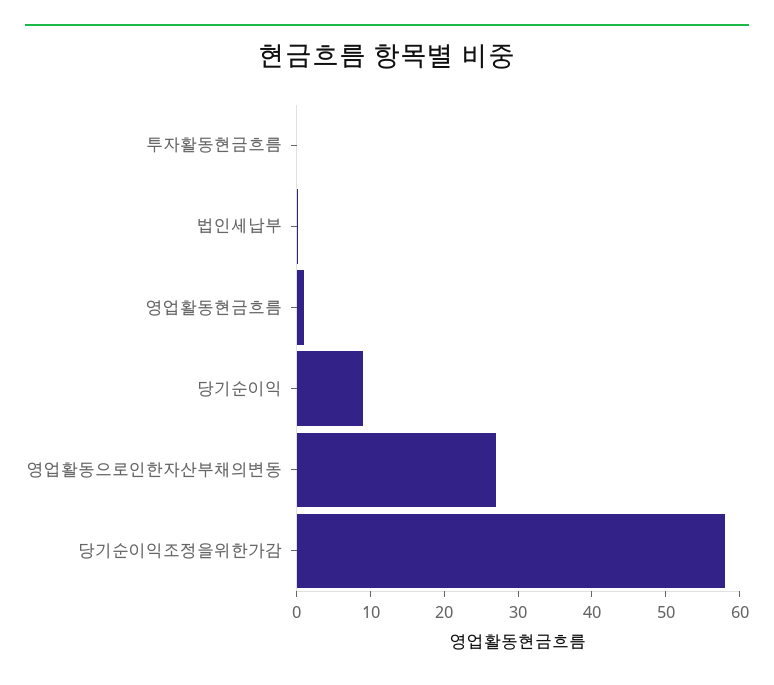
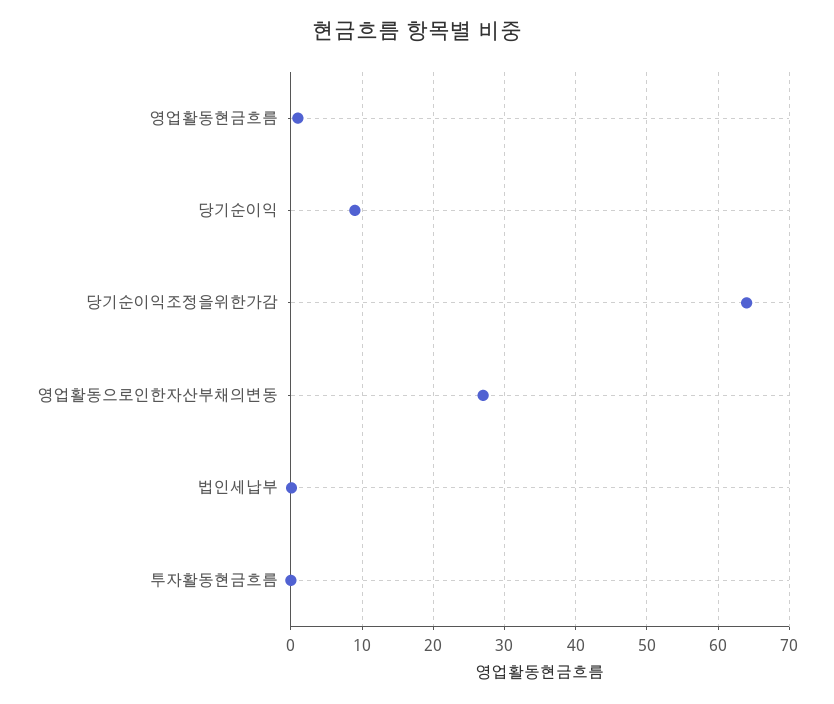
  {
    "투자활동현금흐름": 0,
    "법인세납부": 0,
    "영업활동현금흐름": 1,
    "당기순이익": 9,
    "영업활동으로인한자산부채의변동": 27,
-   "당기순이익조정을위한가감": 58
+   "당기순이익조정을위한가감": 64
  }

